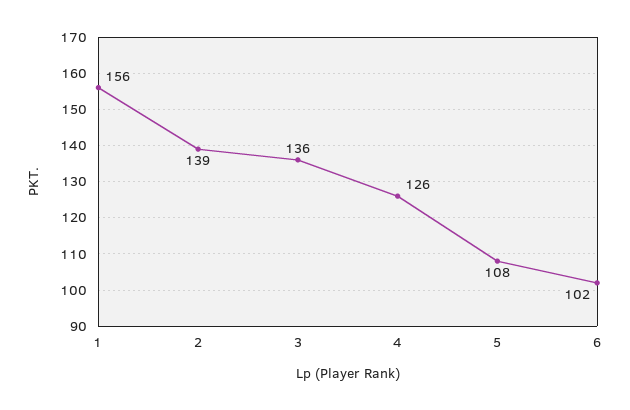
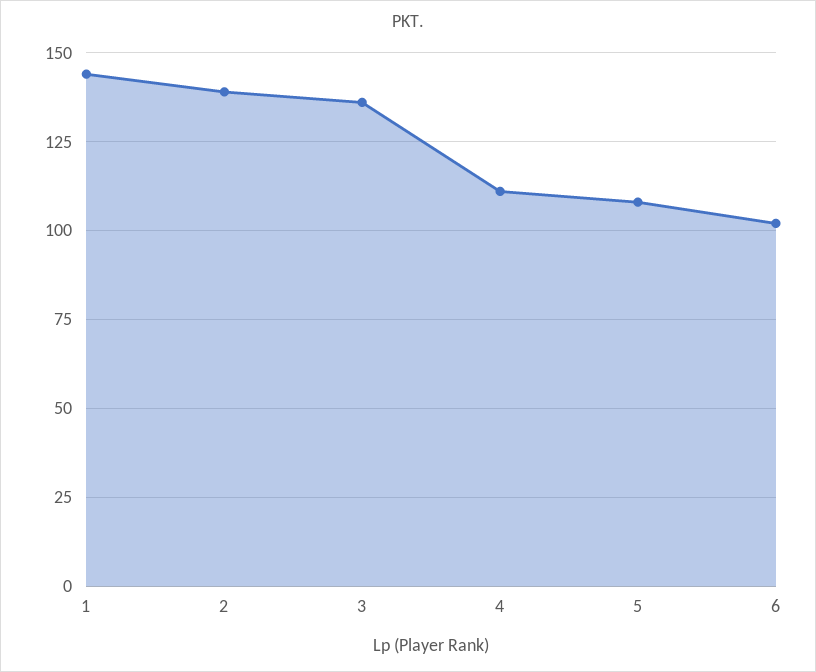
  {
-   "1": 156,
+   "1": 145,
    "2": 139,
    "3": 136,
-   "4": 126,
+   "4": 110,
    "5": 108,
    "6": 102
  }

